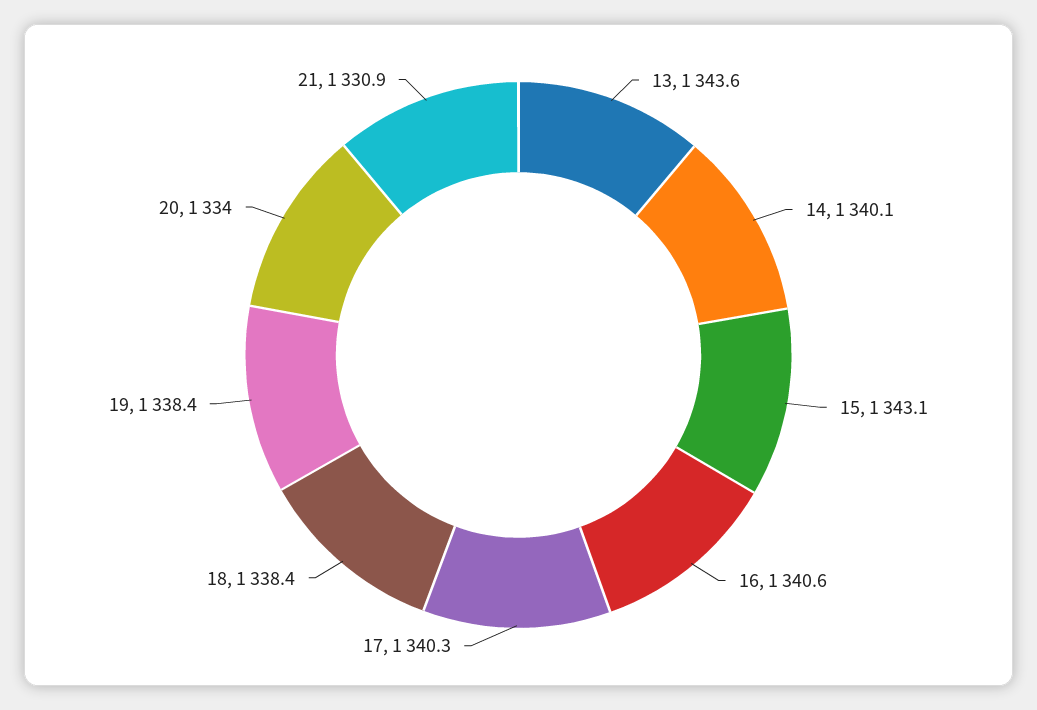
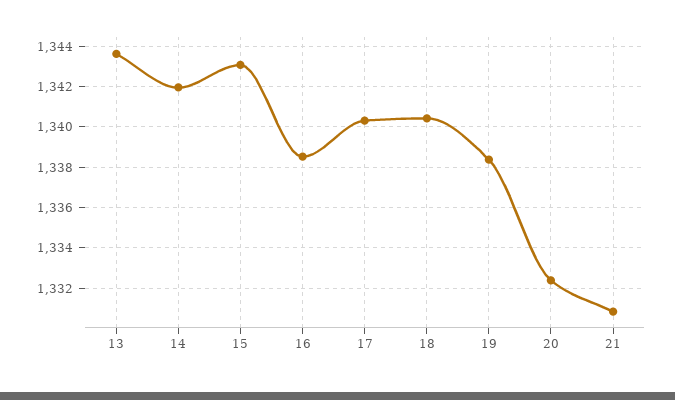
  {
    "13": 1343.6,
-   "14": 1340.1,
+   "14": 1342,
    "15": 1343.1,
-   "16": 1340.6,
+   "16": 1338.5,
    "17": 1340.3,
-   "18": 1338.4,
+   "18": 1340.5,
    "19": 1338.4,
-   "20": 1334,
+   "20": 1332.5,
    "21": 1330.9
  }

